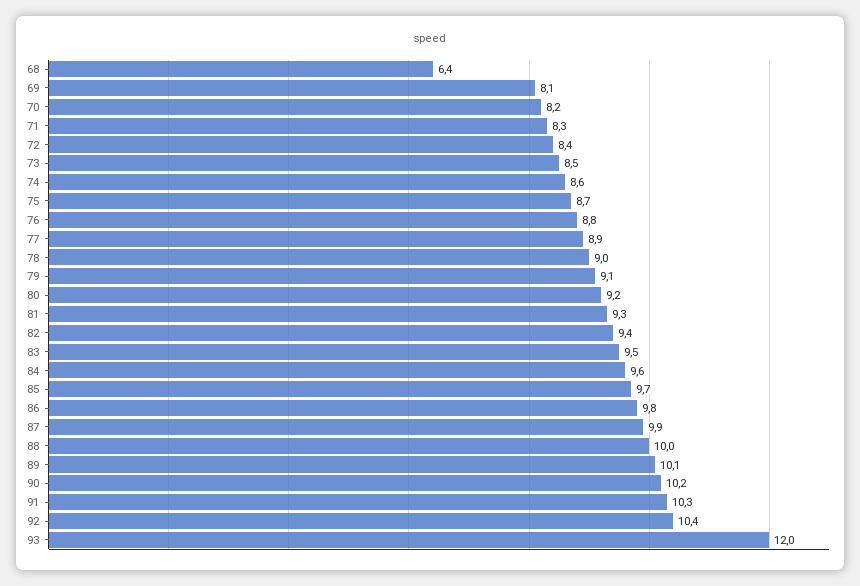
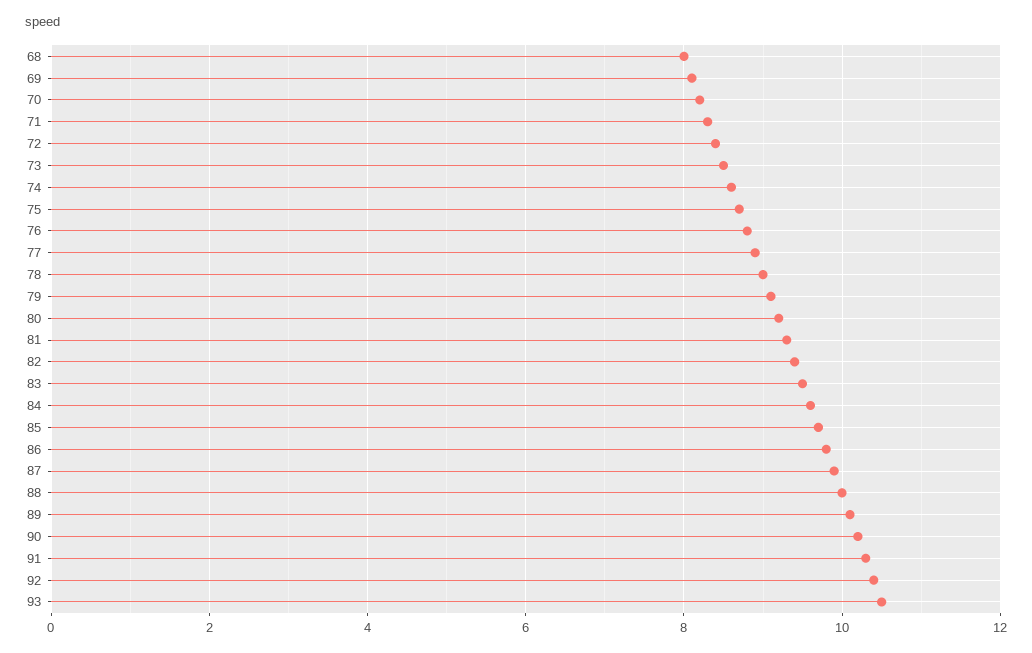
  {
-   "68": 6.4,
+   "68": 8,
    "69": 8.1,
    "70": 8.2,
    "71": 8.3,
    "72": 8.4,
    "73": 8.5,
    "74": 8.6,
    "75": 8.7,
    "76": 8.8,
    "77": 8.9,
    "78": 9,
    "79": 9.1,
    "80": 9.2,
    "81": 9.3,
    "82": 9.4,
    "83": 9.5,
    "84": 9.6,
    "85": 9.7,
    "86": 9.8,
    "87": 9.9,
    "88": 10,
    "89": 10.1,
    "90": 10.2,
    "91": 10.3,
    "92": 10.4,
-   "93": 12
+   "93": 10.5
  }

